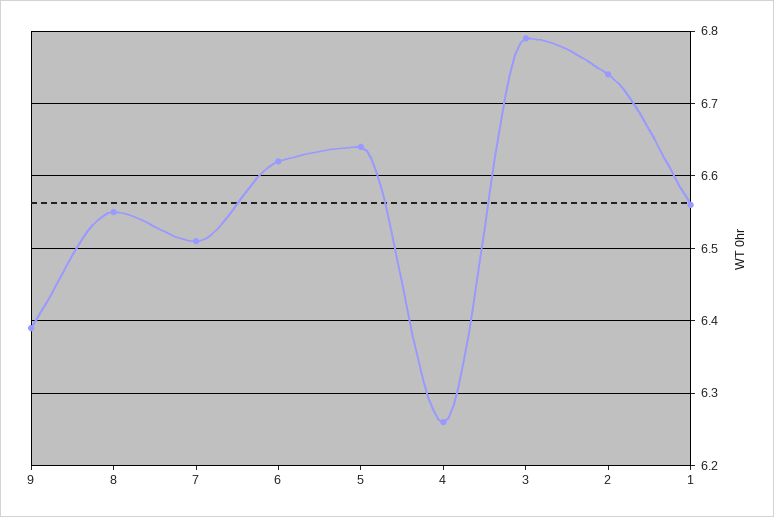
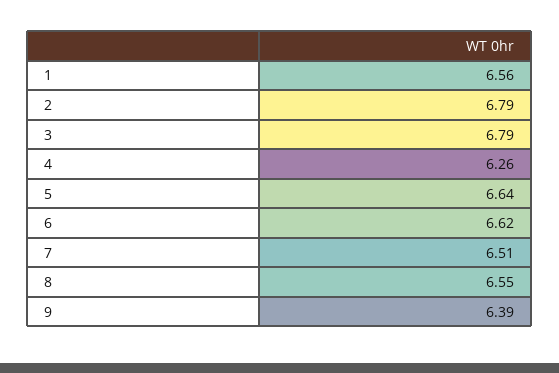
  {
    "9": 6.39,
    "8": 6.55,
    "7": 6.51,
    "6": 6.62,
    "5": 6.64,
    "4": 6.26,
    "3": 6.79,
-   "2": 6.74,
+   "2": 6.79,
    "1": 6.56
  }

